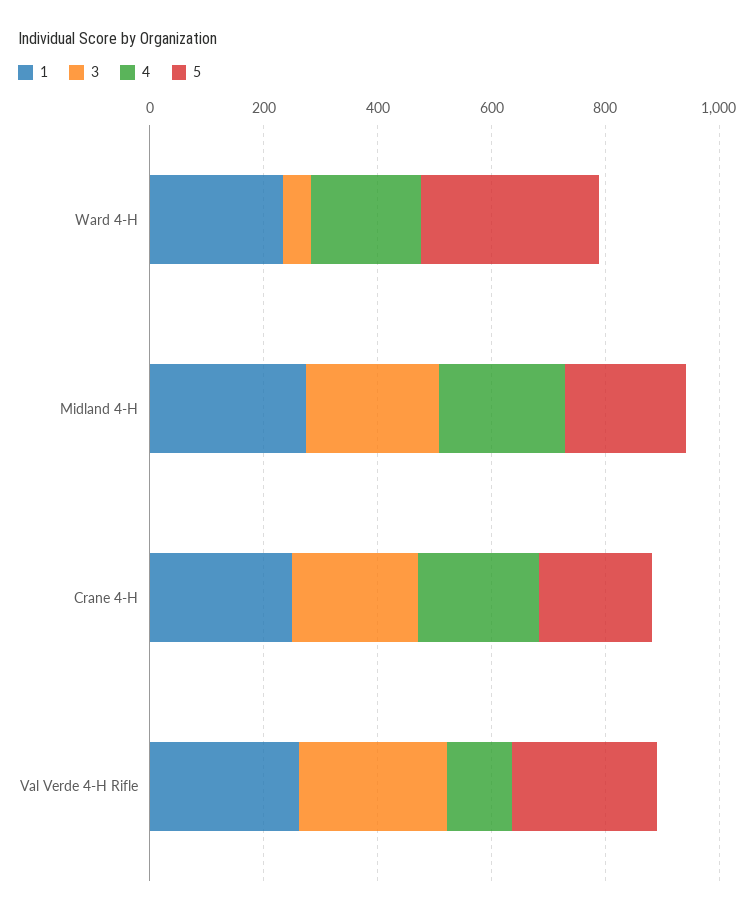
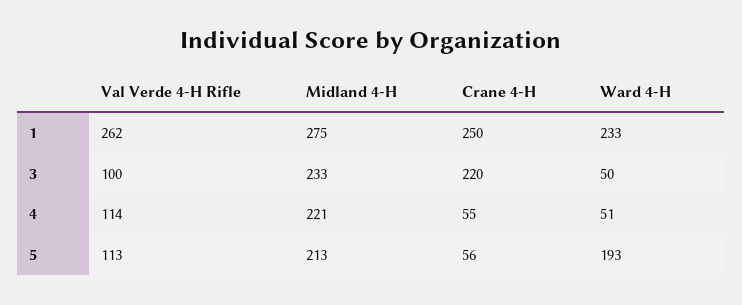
  {
    "1": {
      "Ward 4-H": 233,
      "Midland 4-H": 275,
      "Crane 4-H": 250,
      "Val Verde 4-H Rifle": 262
    },
    "3": {
      "Ward 4-H": 50,
      "Midland 4-H": 233,
      "Crane 4-H": 220,
-     "Val Verde 4-H Rifle": 250
+     "Val Verde 4-H Rifle": 100
    },
    "4": {
-     "Ward 4-H": 200,
+     "Ward 4-H": 51,
      "Midland 4-H": 221,
-     "Crane 4-H": 200,
+     "Crane 4-H": 55,
      "Val Verde 4-H Rifle": 114
    },
    "5": {
-     "Ward 4-H": 300,
+     "Ward 4-H": 193,
      "Midland 4-H": 213,
-     "Crane 4-H": 200,
+     "Crane 4-H": 56,
-     "Val Verde 4-H Rifle": 250
+     "Val Verde 4-H Rifle": 113
    }
  }

